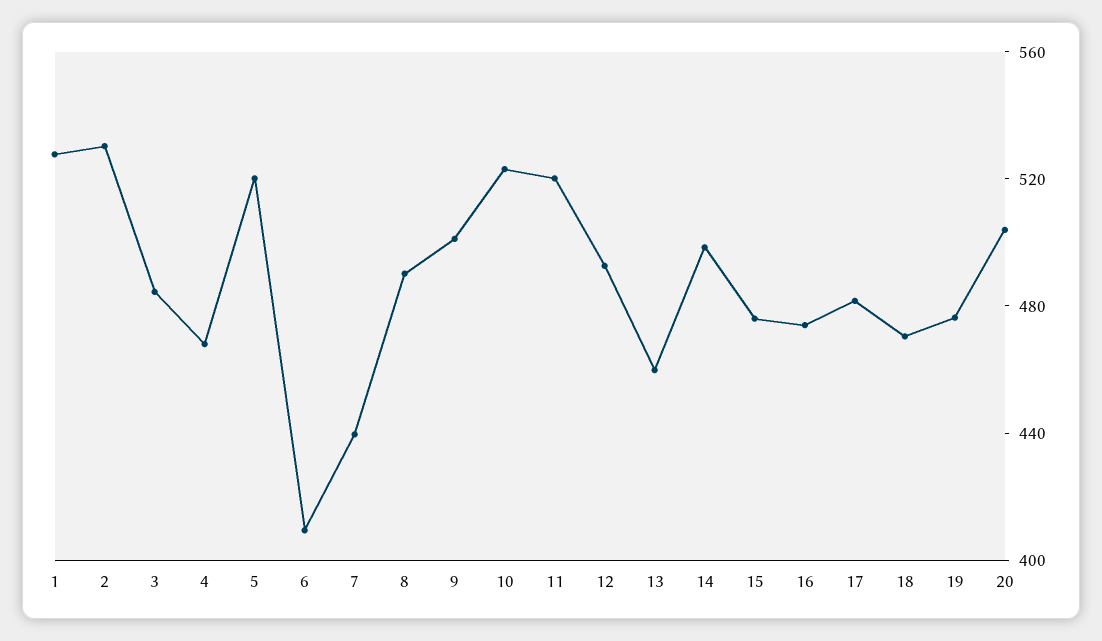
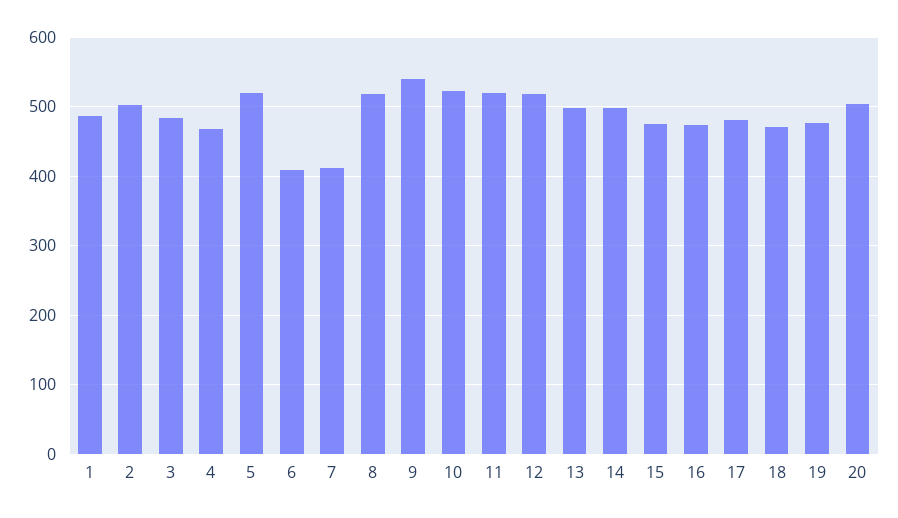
  {
-   "1": 530,
+   "1": 490,
-   "2": 530,
+   "2": 500,
    "3": 480,
    "4": 470,
    "5": 520,
    "6": 410,
-   "7": 440,
+   "7": 410,
-   "8": 490,
+   "8": 520,
-   "9": 500,
+   "9": 540,
    "10": 520,
    "11": 520,
-   "12": 490,
+   "12": 520,
-   "13": 460,
+   "13": 500,
    "14": 500,
    "15": 480,
    "16": 470,
    "17": 480,
    "18": 470,
    "19": 480,
    "20": 500
  }

